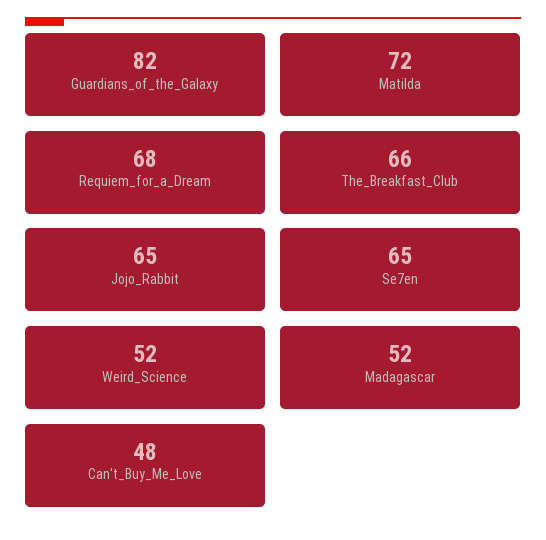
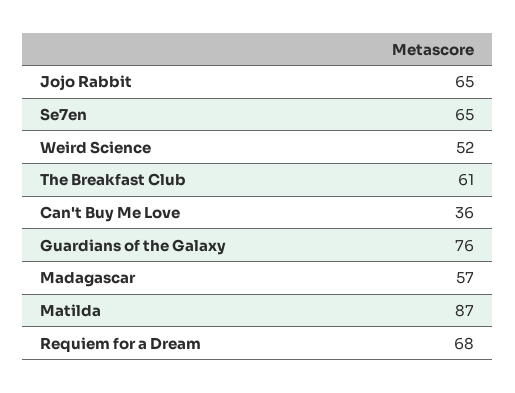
  {
-   "Guardians_of_the_Galaxy": 82,
+   "Guardians_of_the_Galaxy": 76,
-   "Matilda": 72,
+   "Matilda": 87,
    "Requiem_for_a_Dream": 68,
-   "The_Breakfast_Club": 66,
+   "The_Breakfast_Club": 61,
    "Jojo_Rabbit": 65,
    "Se7en": 65,
    "Weird_Science": 52,
-   "Madagascar": 52,
+   "Madagascar": 57,
-   "Can't_Buy_Me_Love": 48
+   "Can't_Buy_Me_Love": 36
  }

